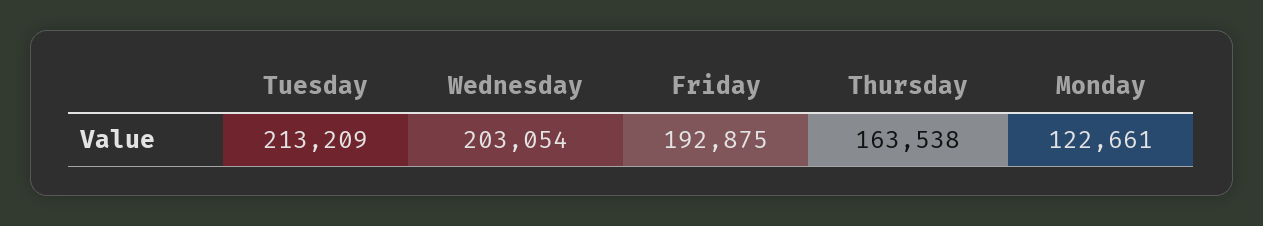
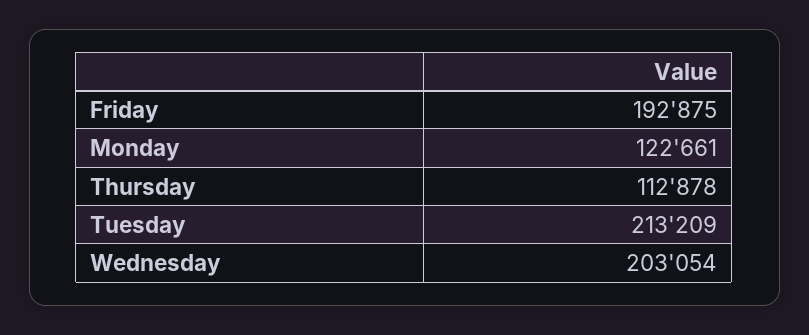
  {
    "Tuesday": 213209,
    "Wednesday": 203054,
    "Friday": 192875,
-   "Thursday": 163538,
+   "Thursday": 112878,
    "Monday": 122661
  }

